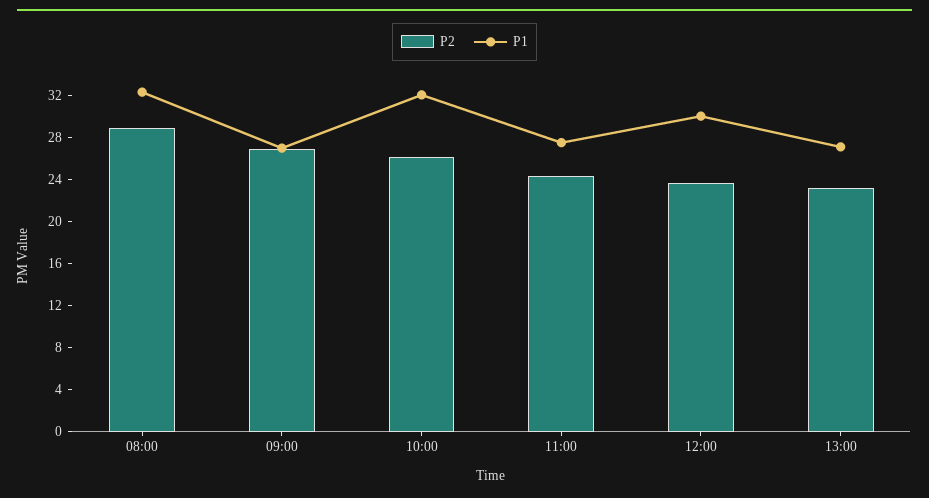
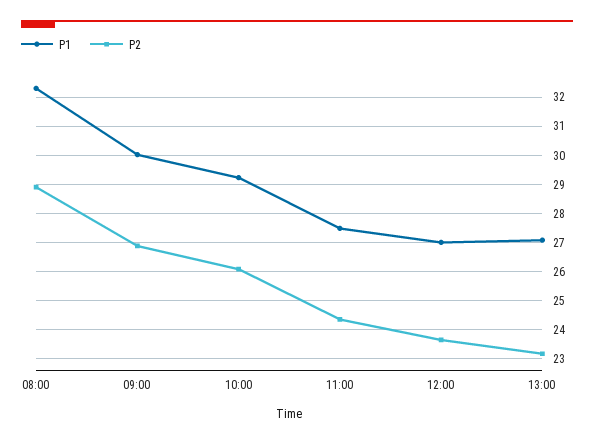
  {
    "P2": {
      "08:00": 29,
      "09:00": 27,
      "10:00": 26,
      "11:00": 24.25,
      "12:00": 23.75,
      "13:00": 23.25
    },
    "P1": {
      "08:00": 32.25,
-     "09:00": 27,
+     "09:00": 30,
-     "10:00": 32,
+     "10:00": 29.25,
      "11:00": 27.5,
-     "12:00": 30,
+     "12:00": 27,
      "13:00": 27
    }
  }

